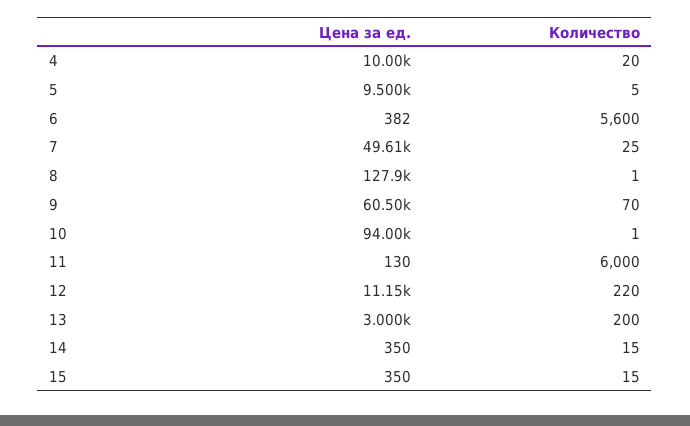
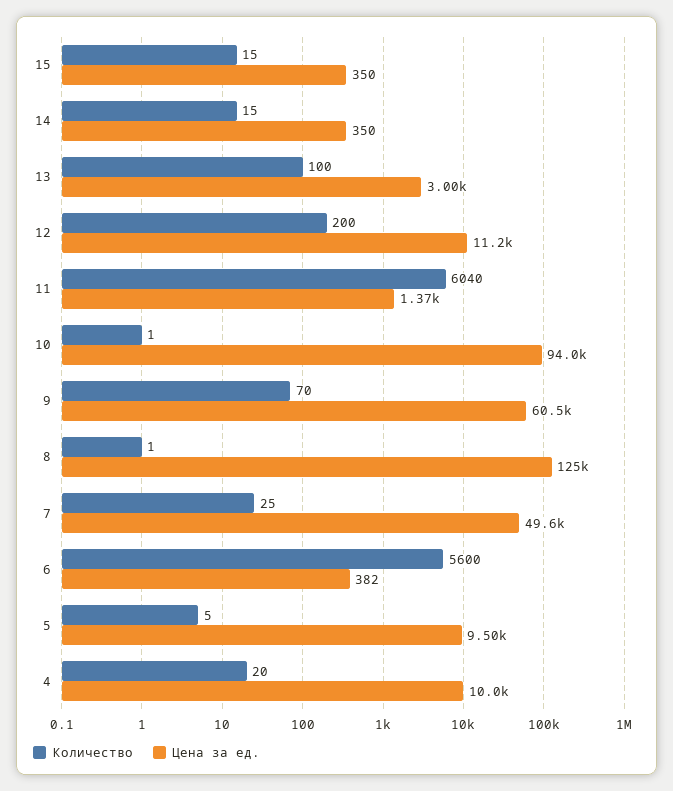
  {
    "Цена за ед.": {
      "4": 10000,
      "5": 9500,
      "6": 382,
      "7": 49610,
-     "8": 127900,
+     "8": 125000,
      "9": 60500,
      "10": 94000,
-     "11": 130,
+     "11": 1370,
      "12": 11150,
      "13": 3000,
      "14": 350,
      "15": 350
    },
    "Количество": {
      "4": 20,
      "5": 5,
      "6": 5600,
      "7": 25,
      "8": 1,
      "9": 70,
      "10": 1,
-     "11": 6000,
+     "11": 6040,
-     "12": 220,
+     "12": 200,
-     "13": 200,
+     "13": 100,
      "14": 15,
      "15": 15
    }
  }

